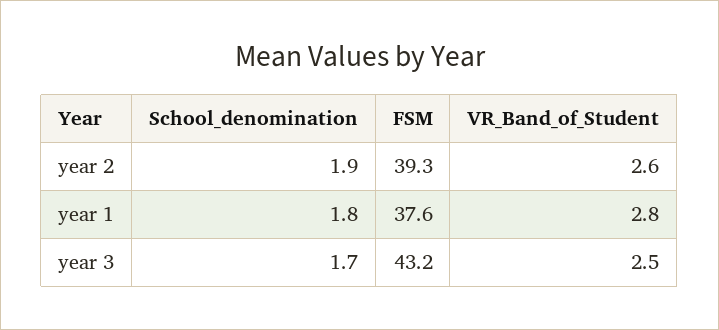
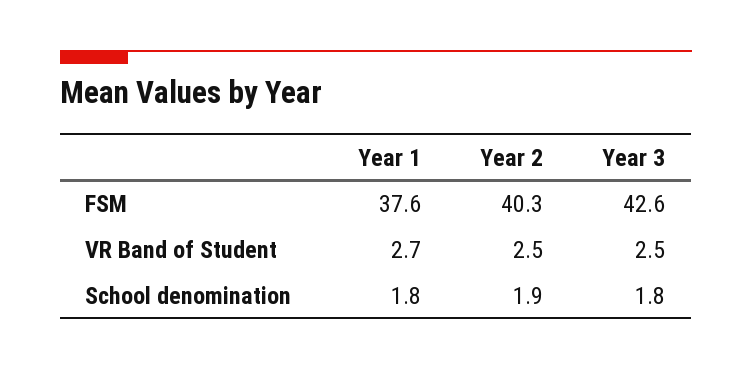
  {
    "School_denomination": {
      "year 2": 1.9,
      "year 1": 1.8,
-     "year 3": 1.7
+     "year 3": 1.8
    },
    "FSM": {
-     "year 2": 39.3,
+     "year 2": 40.3,
      "year 1": 37.6,
-     "year 3": 43.2
+     "year 3": 42.6
    },
    "VR_Band_of_Student": {
-     "year 2": 2.6,
+     "year 2": 2.5,
-     "year 1": 2.8,
+     "year 1": 2.7,
      "year 3": 2.5
    }
  }

